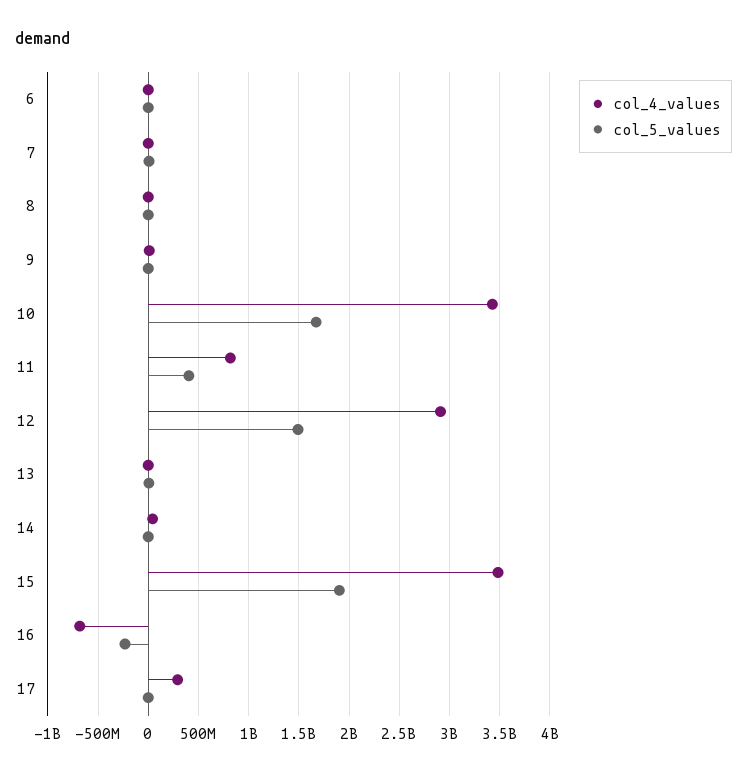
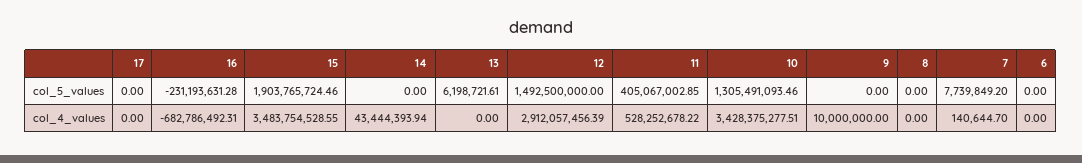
  {
    "col_4_values": {
      "6": 0,
      "7": 140644.7,
      "8": 0,
      "9": 10000000,
      "10": 3428375277.51,
-     "11": 800000000,
+     "11": 528252678.22,
      "12": 2912057456.39,
      "13": 0,
      "14": 43444393.94,
      "15": 3483754528.55,
      "16": -682786492.31,
-     "17": 300000000
+     "17": 0
    },
    "col_5_values": {
      "6": 0,
      "7": 7739849.2,
      "8": 0,
      "9": 0,
-     "10": 1700000000,
+     "10": 1305491093.46,
      "11": 405067002.85,
      "12": 1492500000,
      "13": 6198721.61,
      "14": 0,
      "15": 1903765724.46,
      "16": -231193631.28,
      "17": 0
    }
  }

